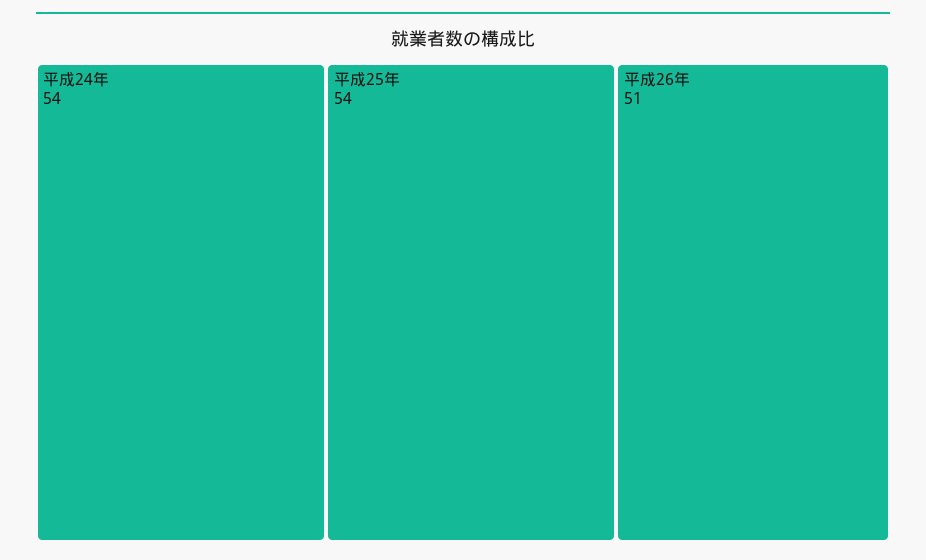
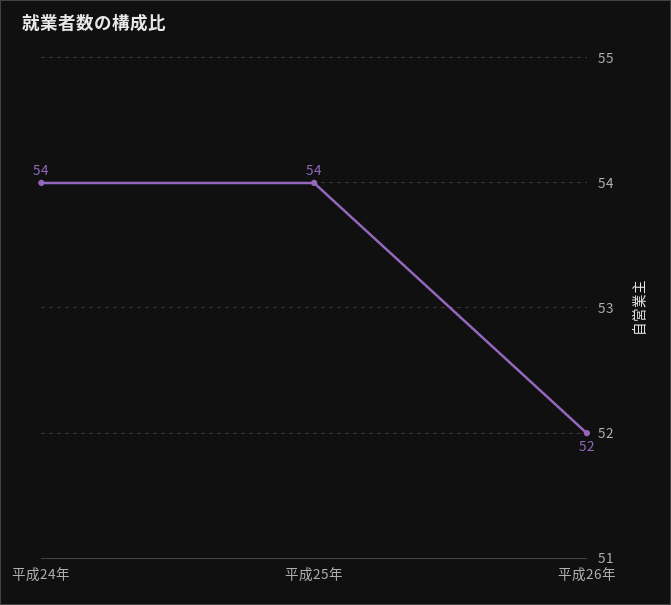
  {
    "平成24年": 54,
    "平成25年": 54,
-   "平成26年": 51
+   "平成26年": 52
  }

